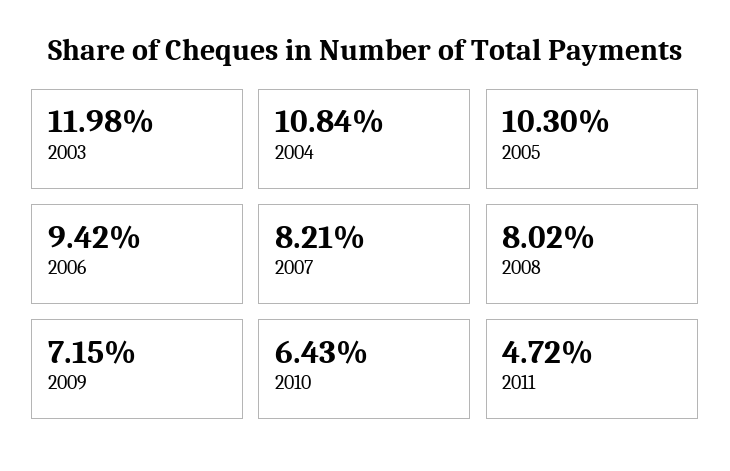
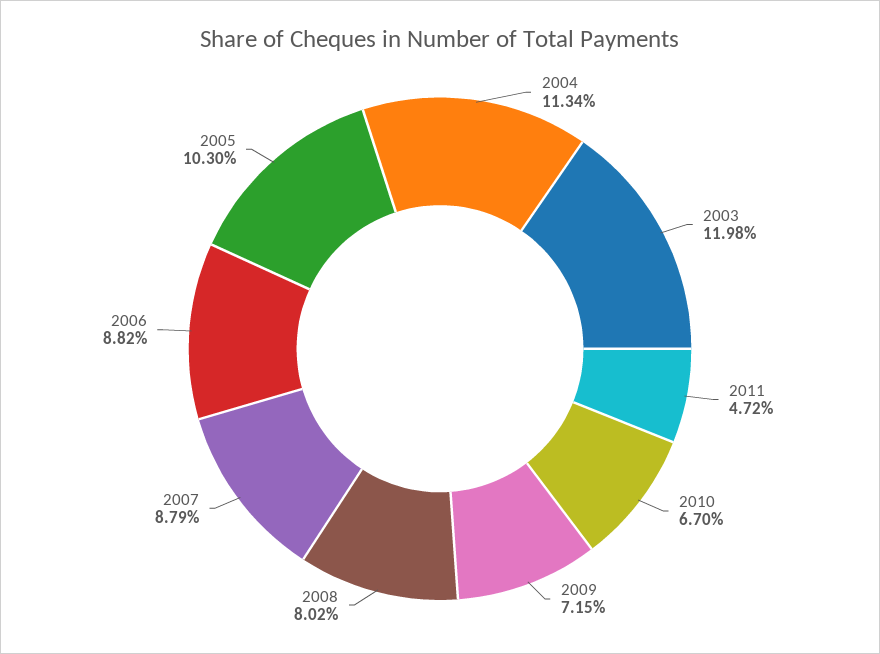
  {
    "2003": 11.98,
-   "2004": 10.84,
+   "2004": 11.34,
    "2005": 10.3,
-   "2006": 9.42,
+   "2006": 8.82,
-   "2007": 8.21,
+   "2007": 8.79,
    "2008": 8.02,
    "2009": 7.15,
-   "2010": 6.43,
+   "2010": 6.7,
    "2011": 4.72
  }

